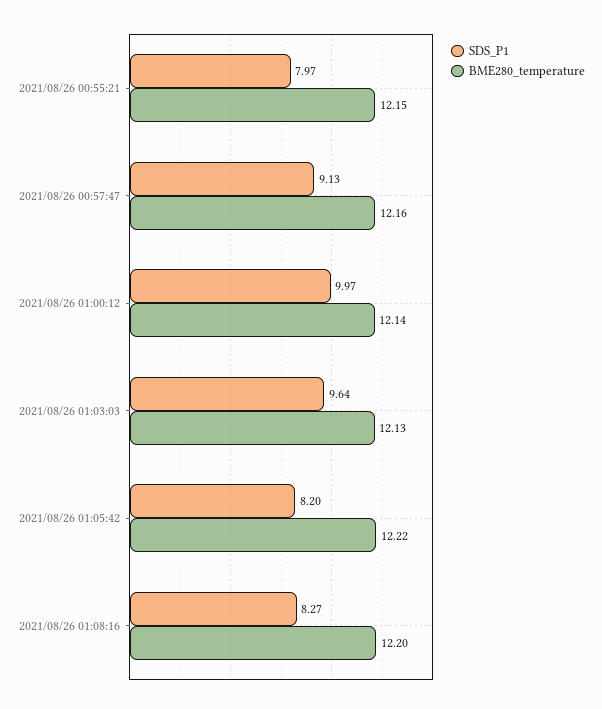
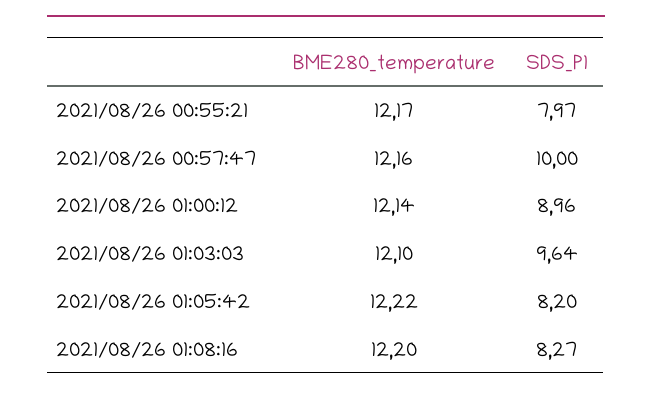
  {
    "SDS_P1": {
      "2021/08/26 00:55:21": 7.97,
-     "2021/08/26 00:57:47": 9.13,
+     "2021/08/26 00:57:47": 10,
-     "2021/08/26 01:00:12": 9.97,
+     "2021/08/26 01:00:12": 8.96,
      "2021/08/26 01:03:03": 9.64,
      "2021/08/26 01:05:42": 8.2,
      "2021/08/26 01:08:16": 8.27
    },
    "BME280_temperature": {
-     "2021/08/26 00:55:21": 12.15,
+     "2021/08/26 00:55:21": 12.17,
      "2021/08/26 00:57:47": 12.16,
      "2021/08/26 01:00:12": 12.14,
-     "2021/08/26 01:03:03": 12.13,
+     "2021/08/26 01:03:03": 12.1,
      "2021/08/26 01:05:42": 12.22,
      "2021/08/26 01:08:16": 12.2
    }
  }

